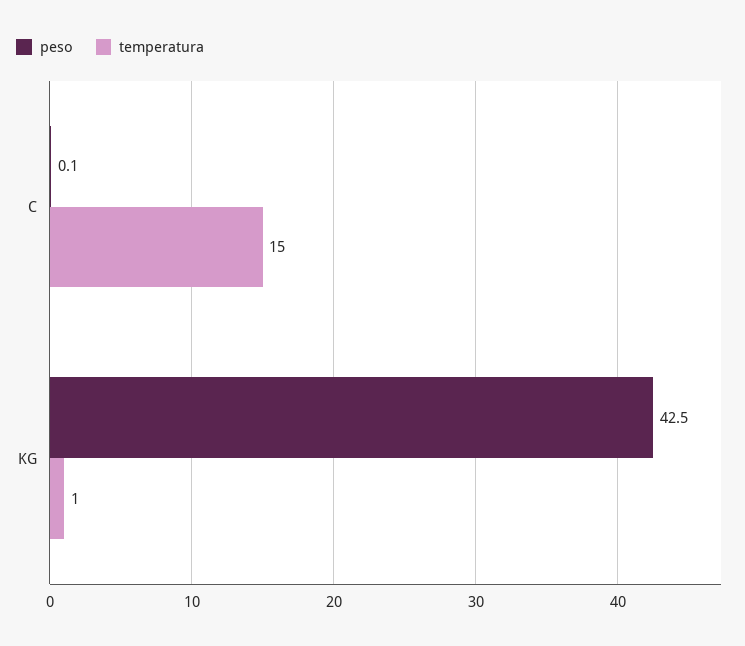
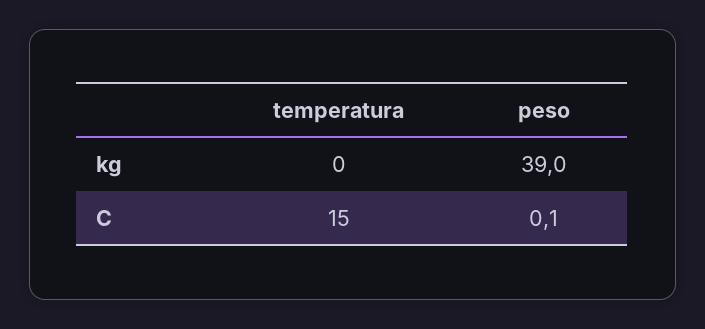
  {
    "peso": {
      "C": 0.1,
-     "KG": 42.5
+     "KG": 39
    },
    "temperatura": {
      "C": 15,
-     "KG": 1
+     "KG": 0
    }
  }

